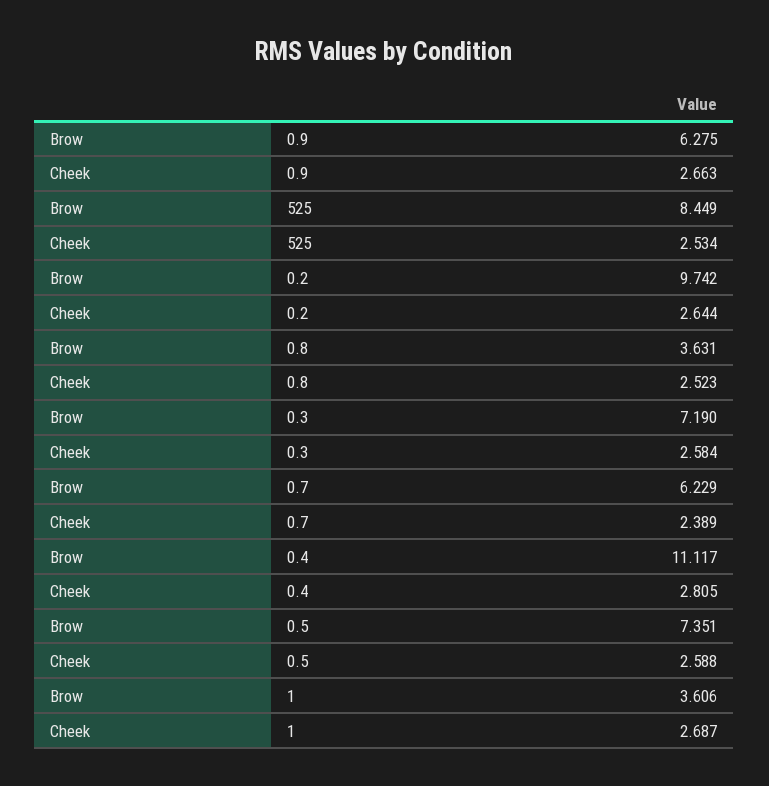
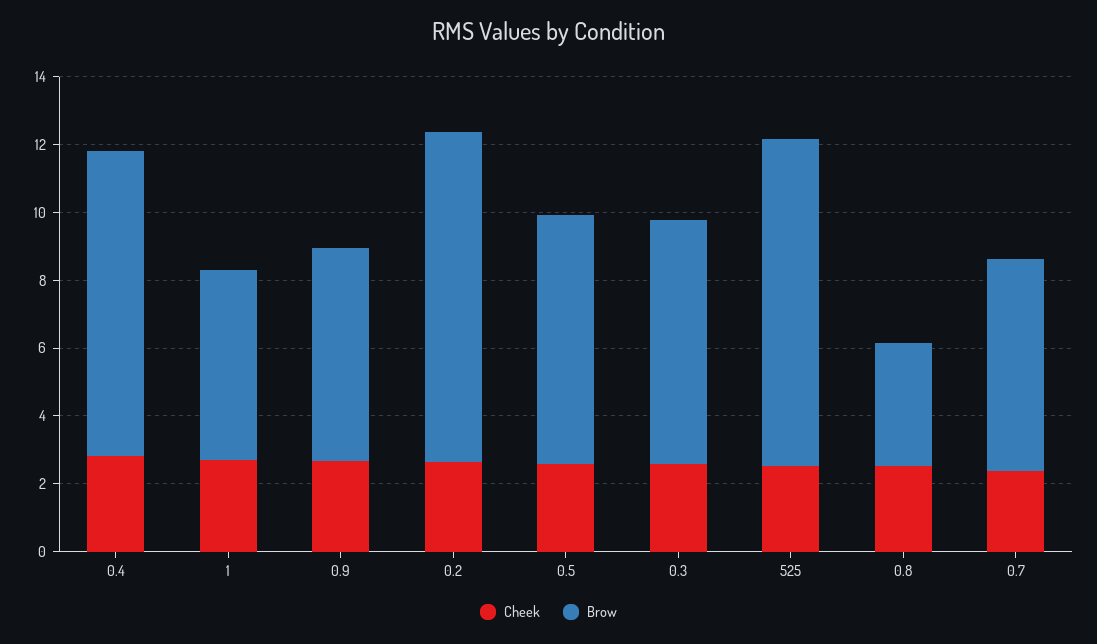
  {
    "Brow": {
      "0.9": 6.275,
-     "525": 8.449,
+     "525": 9.5,
      "0.2": 9.742,
      "0.8": 3.631,
      "0.3": 7.19,
      "0.7": 6.229,
-     "0.4": 11.117,
+     "0.4": 9,
      "0.5": 7.351,
-     "1": 3.606
+     "1": 5.5
    },
    "Cheek": {
      "0.9": 2.663,
      "525": 2.534,
      "0.2": 2.644,
      "0.8": 2.523,
      "0.3": 2.584,
      "0.7": 2.389,
      "0.4": 2.805,
      "0.5": 2.588,
      "1": 2.687
    }
  }

